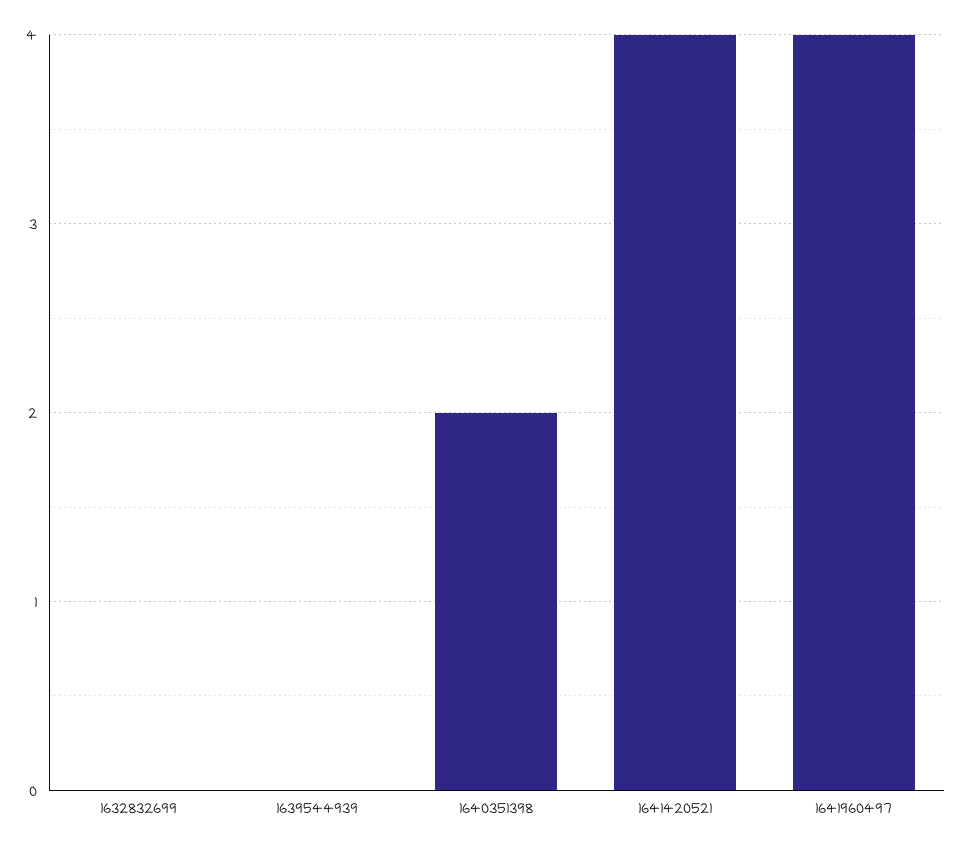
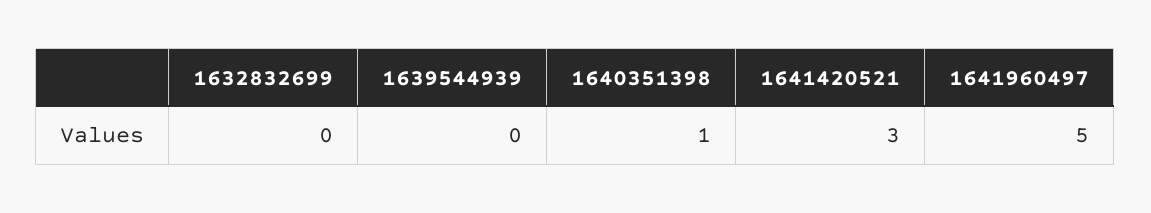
  {
    "1632832699": 0,
    "1639544939": 0,
-   "1640351398": 2,
+   "1640351398": 1,
-   "1641420521": 4,
+   "1641420521": 3,
-   "1641960497": 4
+   "1641960497": 5
  }

